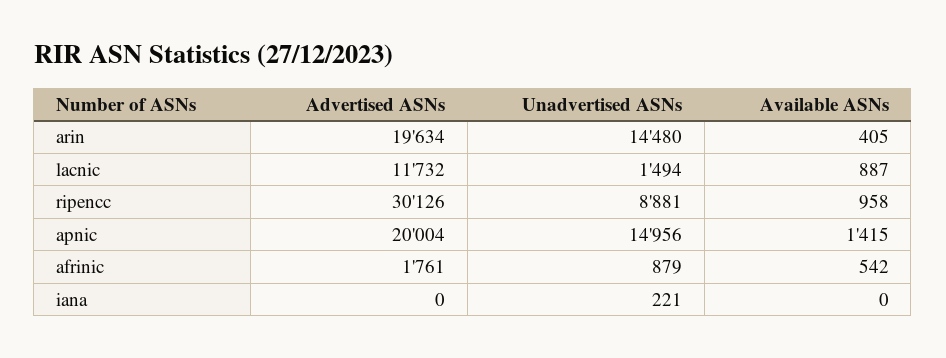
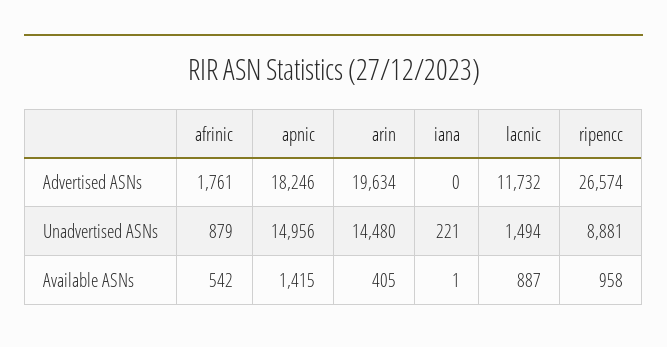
  {
    "Advertised ASNs": {
      "arin": 19634,
      "lacnic": 11732,
-     "ripencc": 30126,
+     "ripencc": 26574,
-     "apnic": 20004,
+     "apnic": 18246,
      "afrinic": 1761,
      "iana": 0
    },
    "Unadvertised ASNs": {
      "arin": 14480,
      "lacnic": 1494,
      "ripencc": 8881,
      "apnic": 14956,
      "afrinic": 879,
      "iana": 221
    },
    "Available ASNs": {
      "arin": 405,
      "lacnic": 887,
      "ripencc": 958,
      "apnic": 1415,
      "afrinic": 542,
-     "iana": 0
+     "iana": 1
    }
  }

